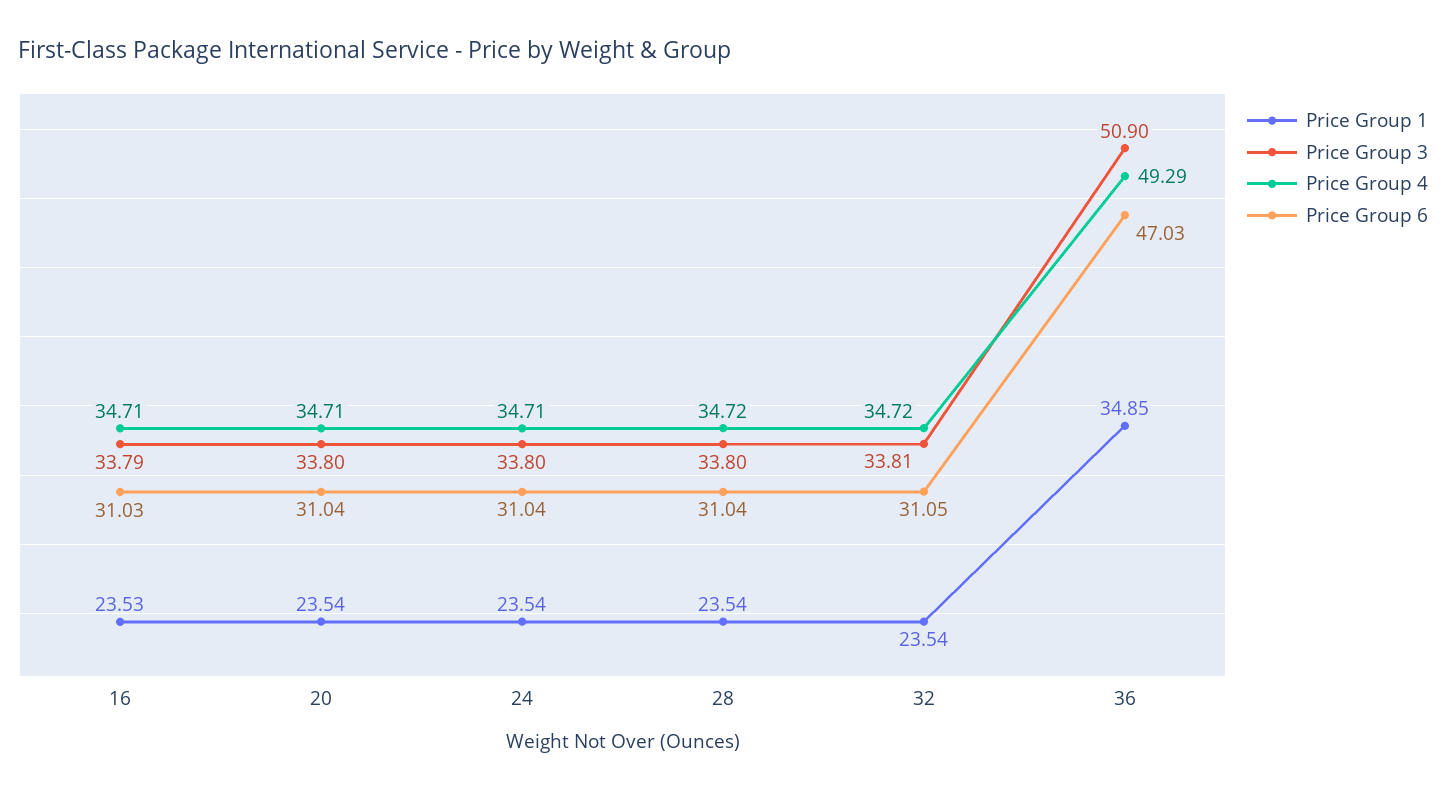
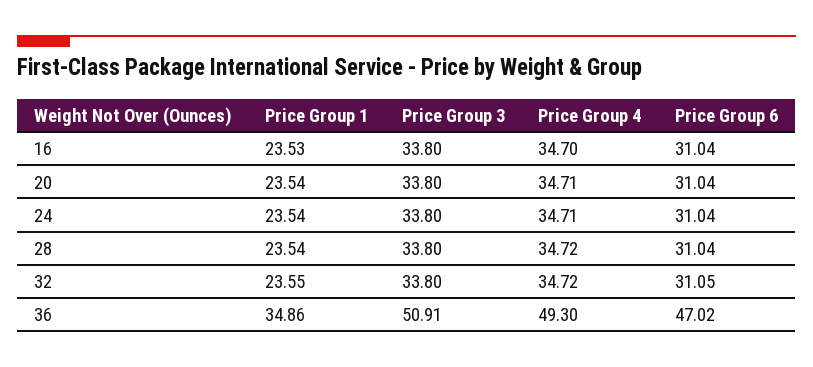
  {
    "Price Group 1": {
      "16": 23.53,
      "20": 23.54,
      "24": 23.54,
      "28": 23.54,
-     "32": 23.54,
+     "32": 23.55,
-     "36": 34.85
+     "36": 34.86
    },
    "Price Group 3": {
-     "16": 33.79,
+     "16": 33.8,
      "20": 33.8,
      "24": 33.8,
      "28": 33.8,
-     "32": 33.81,
+     "32": 33.8,
-     "36": 50.9
+     "36": 50.91
    },
    "Price Group 4": {
-     "16": 34.71,
+     "16": 34.7,
      "20": 34.71,
      "24": 34.71,
      "28": 34.72,
      "32": 34.72,
-     "36": 49.29
+     "36": 49.3
    },
    "Price Group 6": {
-     "16": 31.03,
+     "16": 31.04,
      "20": 31.04,
      "24": 31.04,
      "28": 31.04,
      "32": 31.05,
-     "36": 47.03
+     "36": 47.02
    }
  }

